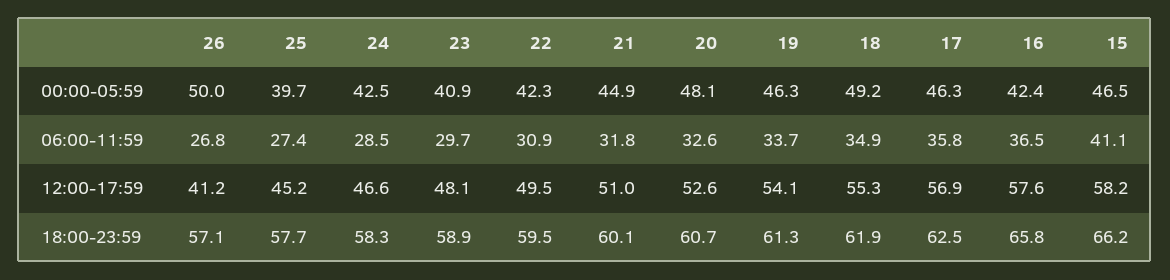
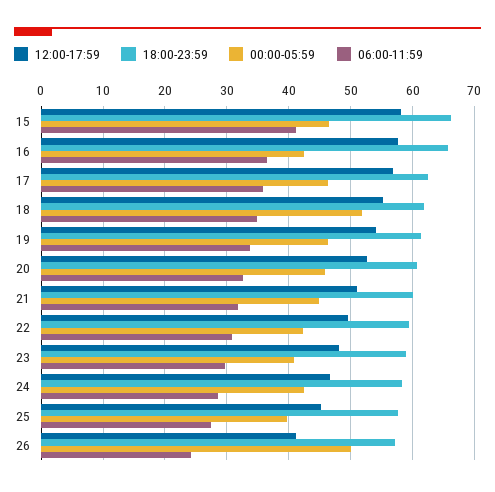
  {
    "00:00-05:59": {
      "26": 50,
      "25": 39.7,
      "24": 42.5,
      "23": 40.9,
      "22": 42.3,
      "21": 44.9,
-     "20": 48.1,
+     "20": 46,
      "19": 46.3,
-     "18": 49.2,
+     "18": 52,
      "17": 46.3,
      "16": 42.4,
      "15": 46.5
    },
    "06:00-11:59": {
-     "26": 26.8,
+     "26": 24,
      "25": 27.4,
      "24": 28.5,
      "23": 29.7,
      "22": 30.9,
      "21": 31.8,
      "20": 32.6,
      "19": 33.7,
      "18": 34.9,
      "17": 35.8,
      "16": 36.5,
      "15": 41.1
    },
    "12:00-17:59": {
      "26": 41.2,
      "25": 45.2,
      "24": 46.6,
      "23": 48.1,
      "22": 49.5,
      "21": 51,
      "20": 52.6,
      "19": 54.1,
      "18": 55.3,
      "17": 56.9,
      "16": 57.6,
      "15": 58.2
    },
    "18:00-23:59": {
      "26": 57.1,
      "25": 57.7,
      "24": 58.3,
      "23": 58.9,
      "22": 59.5,
      "21": 60.1,
      "20": 60.7,
      "19": 61.3,
      "18": 61.9,
      "17": 62.5,
      "16": 65.8,
      "15": 66.2
    }
  }

